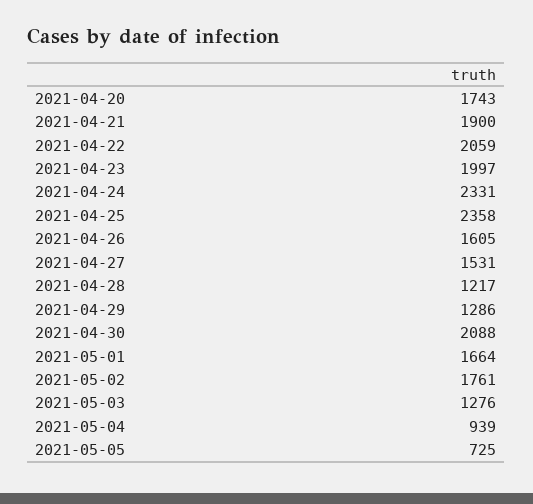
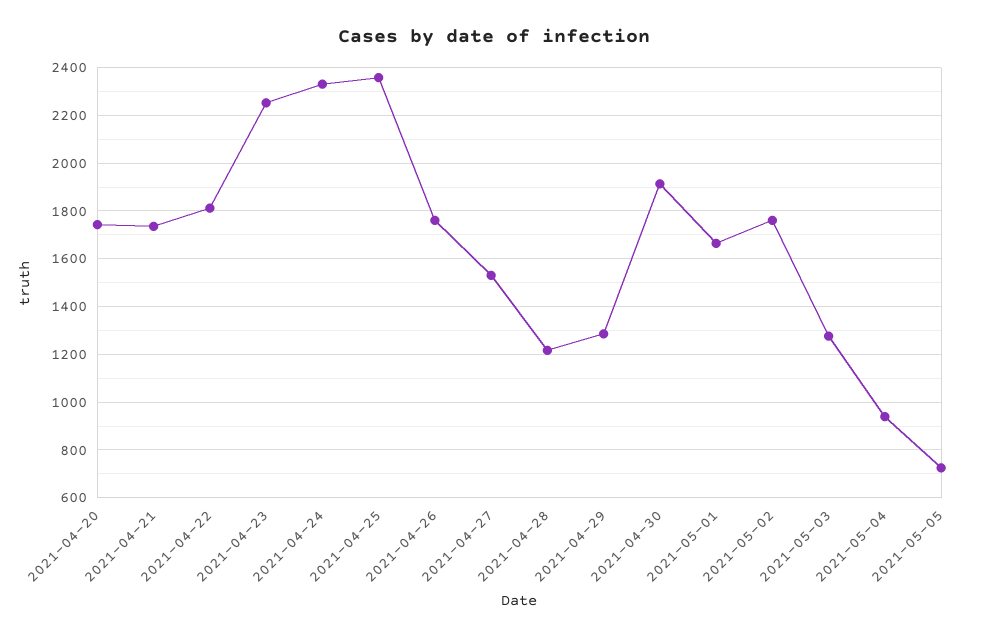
  {
    "2021-04-20": 1743,
-   "2021-04-21": 1900,
+   "2021-04-21": 1750,
-   "2021-04-22": 2059,
+   "2021-04-22": 1800,
-   "2021-04-23": 1997,
+   "2021-04-23": 2250,
    "2021-04-24": 2331,
    "2021-04-25": 2358,
-   "2021-04-26": 1605,
+   "2021-04-26": 1750,
    "2021-04-27": 1531,
    "2021-04-28": 1217,
    "2021-04-29": 1286,
-   "2021-04-30": 2088,
+   "2021-04-30": 1900,
    "2021-05-01": 1664,
    "2021-05-02": 1761,
    "2021-05-03": 1276,
    "2021-05-04": 939,
    "2021-05-05": 725
  }

